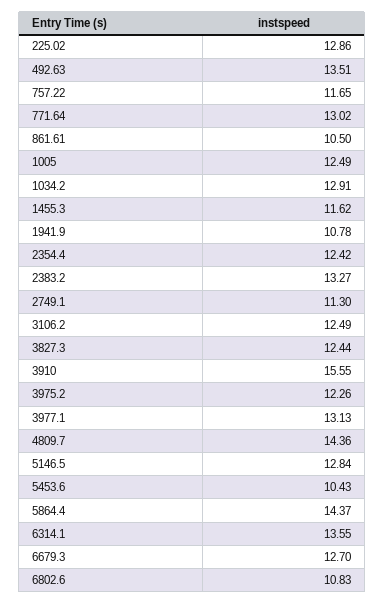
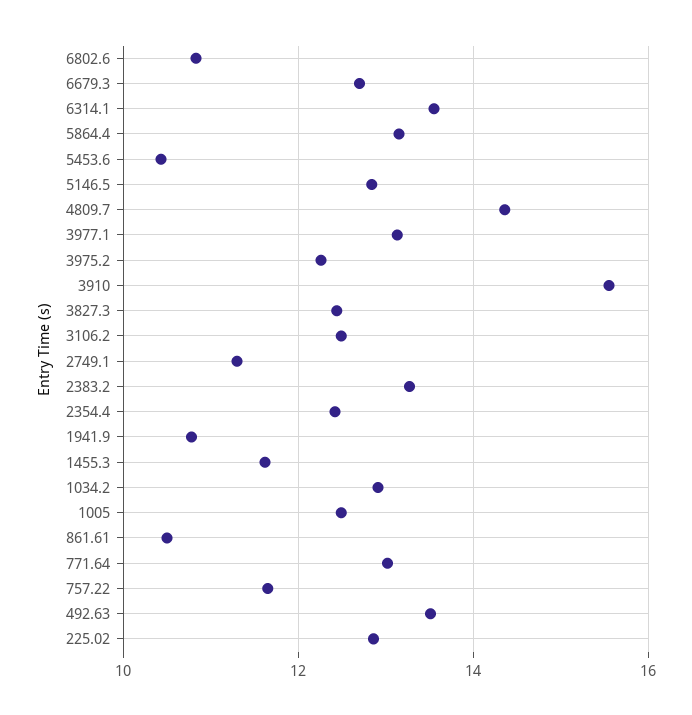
  {
    "225.02": 12.86,
    "492.63": 13.51,
    "757.22": 11.65,
    "771.64": 13.02,
    "861.61": 10.5,
    "1005": 12.49,
    "1034.2": 12.91,
    "1455.3": 11.62,
    "1941.9": 10.78,
    "2354.4": 12.42,
    "2383.2": 13.27,
    "2749.1": 11.3,
    "3106.2": 12.49,
    "3827.3": 12.44,
    "3910": 15.55,
    "3975.2": 12.26,
    "3977.1": 13.13,
    "4809.7": 14.36,
    "5146.5": 12.84,
    "5453.6": 10.43,
-   "5864.4": 14.37,
+   "5864.4": 13.2,
    "6314.1": 13.55,
    "6679.3": 12.7,
    "6802.6": 10.83
  }

